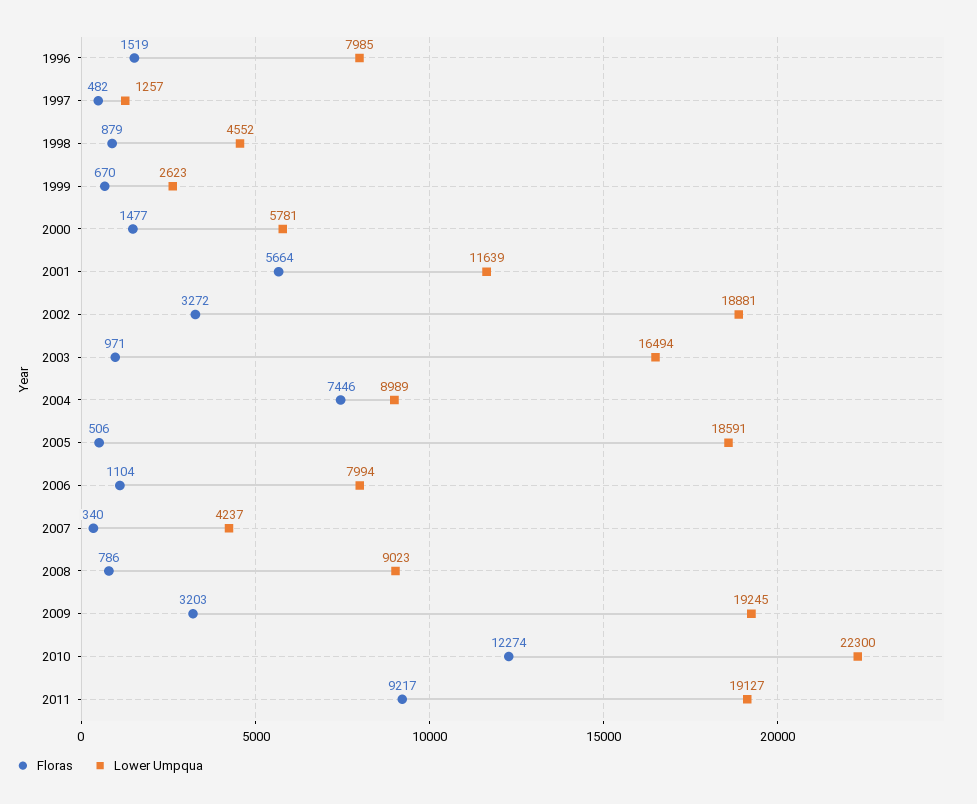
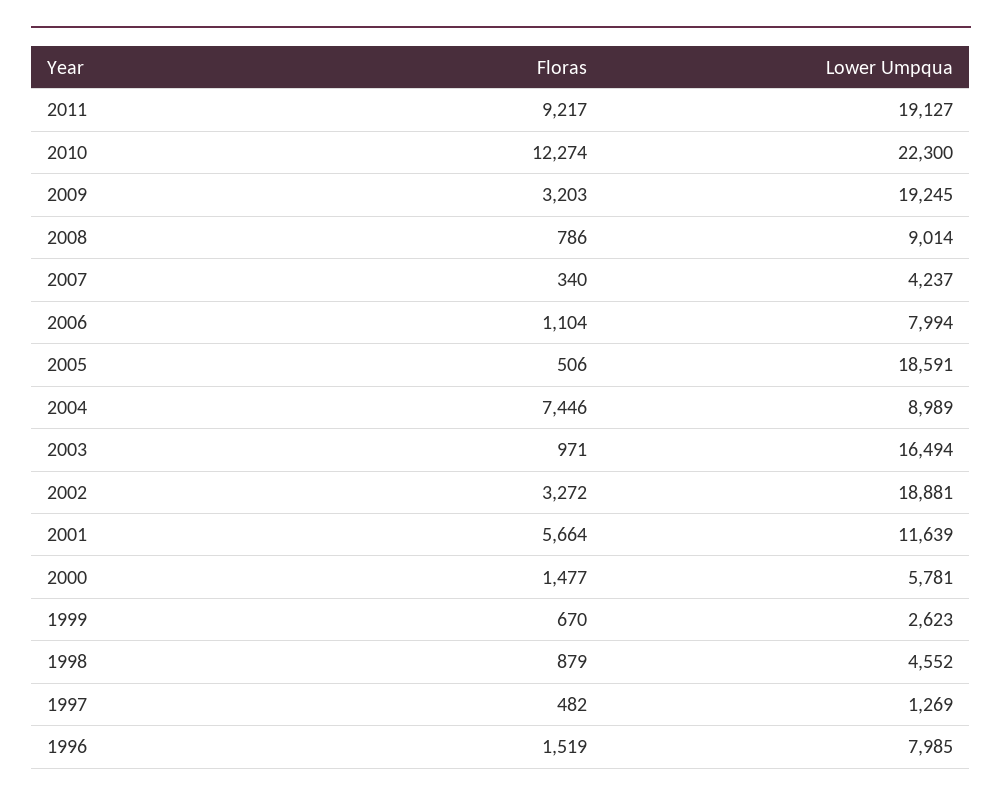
  {
    "Floras": {
      "1996": 1519,
      "1997": 482,
      "1998": 879,
      "1999": 670,
      "2000": 1477,
      "2001": 5664,
      "2002": 3272,
      "2003": 971,
      "2004": 7446,
      "2005": 506,
      "2006": 1104,
      "2007": 340,
      "2008": 786,
      "2009": 3203,
      "2010": 12274,
      "2011": 9217
    },
    "Lower Umpqua": {
      "1996": 7985,
-     "1997": 1257,
+     "1997": 1269,
      "1998": 4552,
      "1999": 2623,
      "2000": 5781,
      "2001": 11639,
      "2002": 18881,
      "2003": 16494,
      "2004": 8989,
      "2005": 18591,
      "2006": 7994,
      "2007": 4237,
-     "2008": 9023,
+     "2008": 9014,
      "2009": 19245,
      "2010": 22300,
      "2011": 19127
    }
  }

